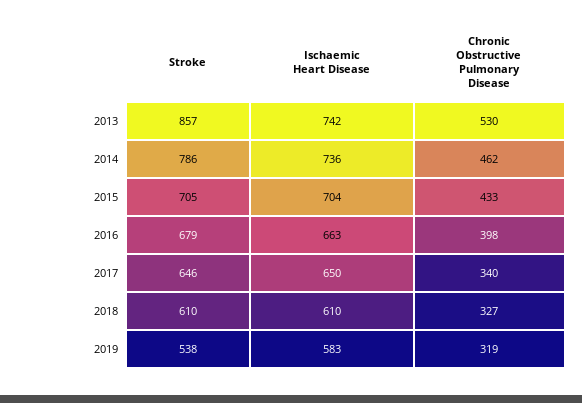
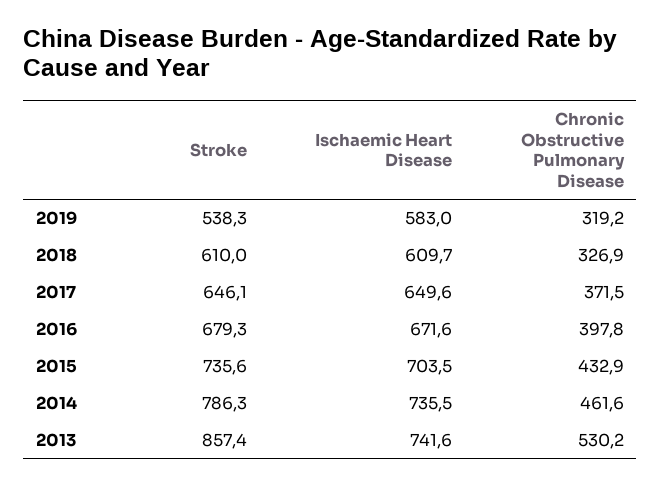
  {
    "Stroke": {
      "2013": 857.4,
      "2014": 786.3,
-     "2015": 705,
+     "2015": 735.6,
      "2016": 679.3,
      "2017": 646.1,
      "2018": 610,
      "2019": 538.3
    },
    "Ischaemic Heart Disease": {
      "2013": 741.6,
      "2014": 735.5,
      "2015": 703.5,
-     "2016": 663,
+     "2016": 671.6,
      "2017": 649.6,
      "2018": 609.7,
      "2019": 583
    },
    "Chronic Obstructive Pulmonary Disease": {
      "2013": 530.2,
      "2014": 461.6,
      "2015": 432.9,
      "2016": 397.8,
-     "2017": 340,
+     "2017": 371.5,
      "2018": 326.9,
      "2019": 319.2
    }
  }

